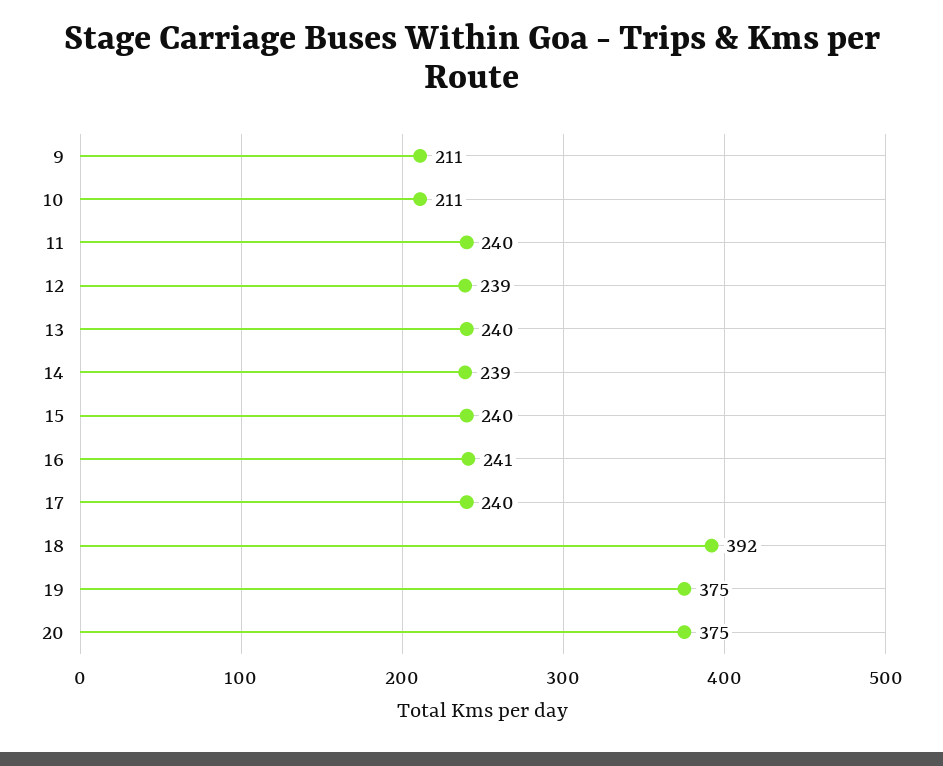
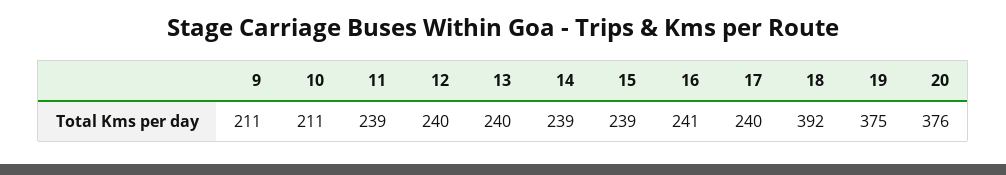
  {
    "9": 211,
    "10": 211,
-   "11": 240,
+   "11": 239,
-   "12": 239,
+   "12": 240,
    "13": 240,
    "14": 239,
-   "15": 240,
+   "15": 239,
    "16": 241,
    "17": 240,
    "18": 392,
    "19": 375,
-   "20": 375
+   "20": 376
  }

